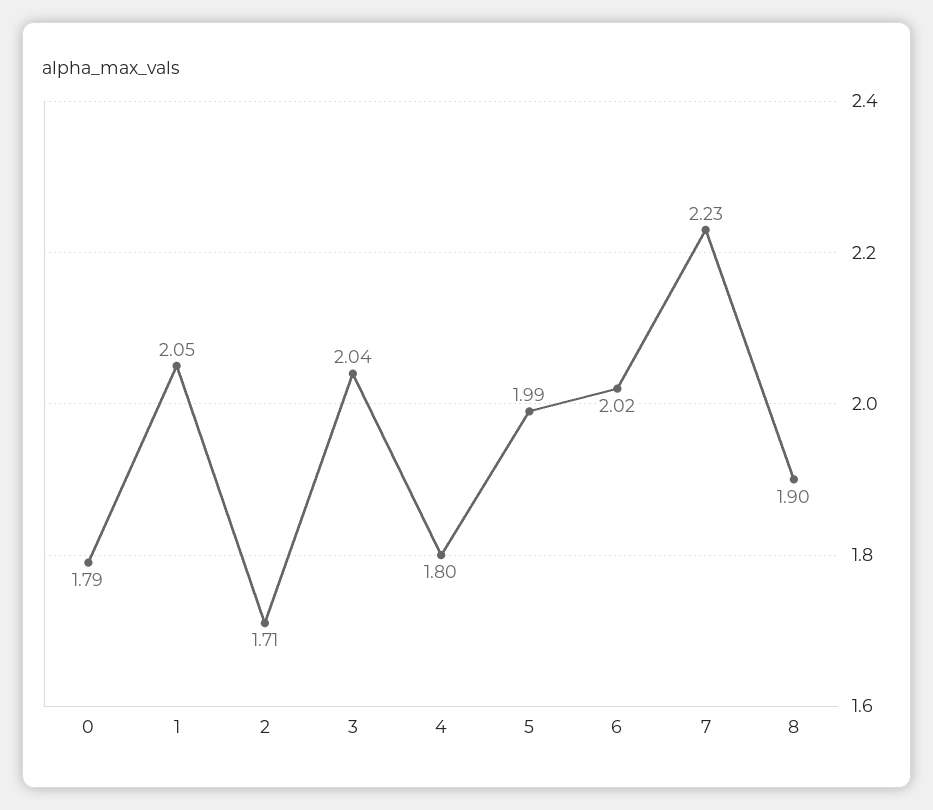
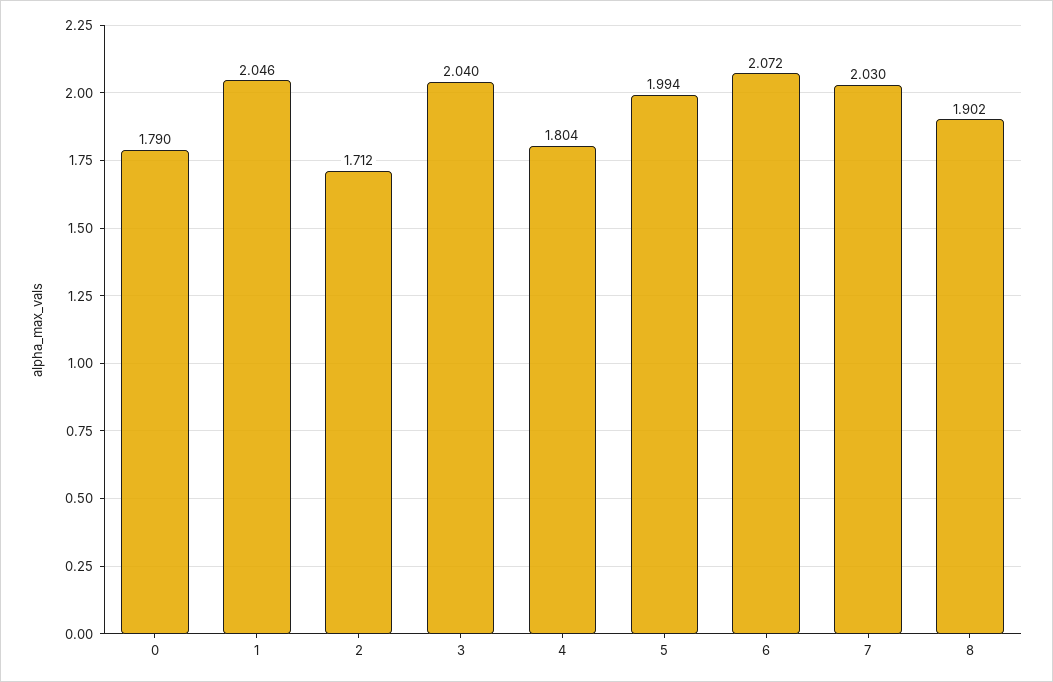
  {
    "0": 1.79,
    "1": 2.046,
    "2": 1.712,
    "3": 2.04,
    "4": 1.804,
    "5": 1.994,
-   "6": 2.02,
+   "6": 2.072,
-   "7": 2.23,
+   "7": 2.03,
    "8": 1.902
  }

